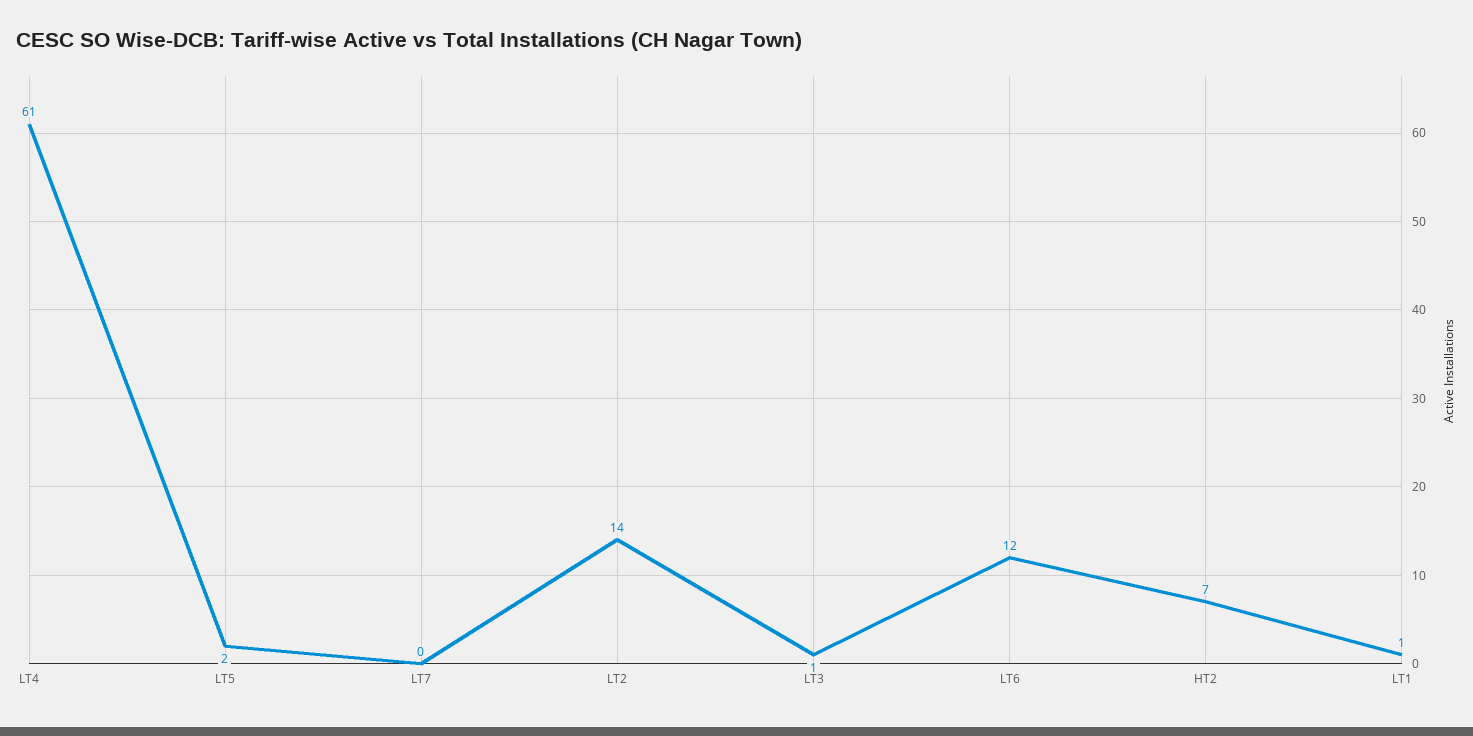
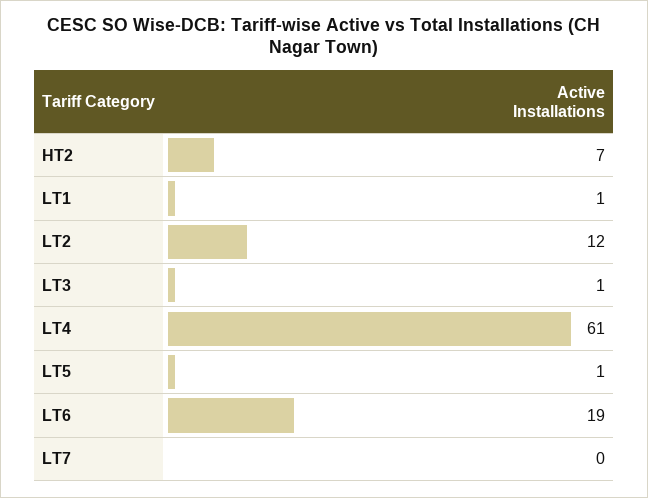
  {
    "LT4": 61,
-   "LT5": 2,
+   "LT5": 1,
    "LT7": 0,
-   "LT2": 14,
+   "LT2": 12,
    "LT3": 1,
-   "LT6": 12,
+   "LT6": 19,
    "HT2": 7,
    "LT1": 1
  }

